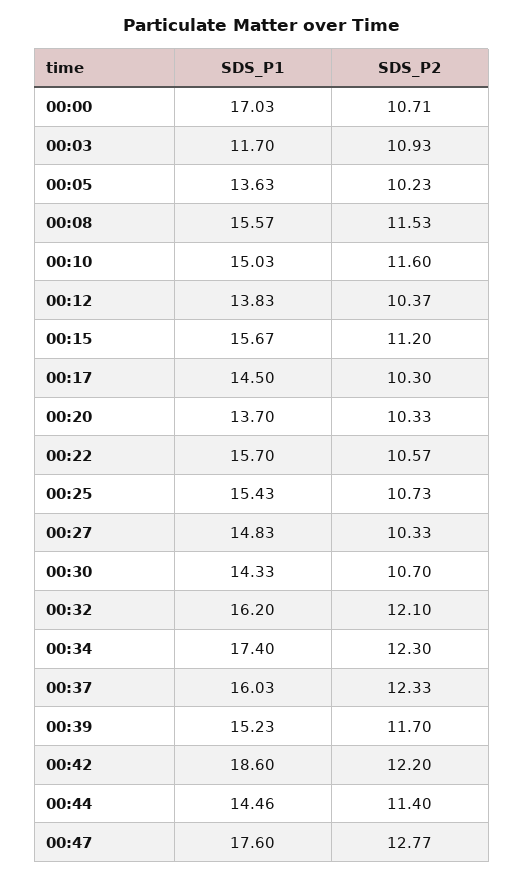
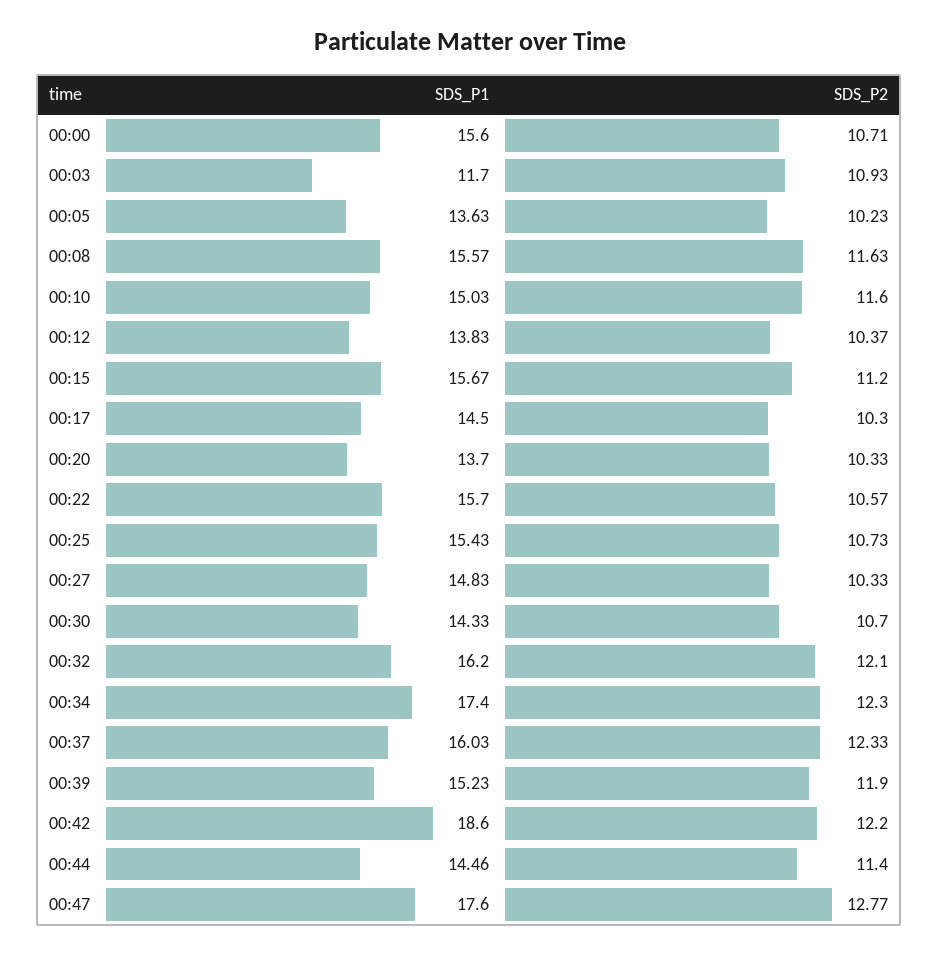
  {
    "SDS_P1": {
-     "00:00": 17.03,
+     "00:00": 15.6,
      "00:03": 11.7,
      "00:05": 13.63,
      "00:08": 15.57,
      "00:10": 15.03,
      "00:12": 13.83,
      "00:15": 15.67,
      "00:17": 14.5,
      "00:20": 13.7,
      "00:22": 15.7,
      "00:25": 15.43,
      "00:27": 14.83,
      "00:30": 14.33,
      "00:32": 16.2,
      "00:34": 17.4,
      "00:37": 16.03,
      "00:39": 15.23,
      "00:42": 18.6,
      "00:44": 14.46,
      "00:47": 17.6
    },
    "SDS_P2": {
      "00:00": 10.71,
      "00:03": 10.93,
      "00:05": 10.23,
-     "00:08": 11.53,
+     "00:08": 11.63,
      "00:10": 11.6,
      "00:12": 10.37,
      "00:15": 11.2,
      "00:17": 10.3,
      "00:20": 10.33,
      "00:22": 10.57,
      "00:25": 10.73,
      "00:27": 10.33,
      "00:30": 10.7,
      "00:32": 12.1,
      "00:34": 12.3,
      "00:37": 12.33,
-     "00:39": 11.7,
+     "00:39": 11.9,
      "00:42": 12.2,
      "00:44": 11.4,
      "00:47": 12.77
    }
  }

